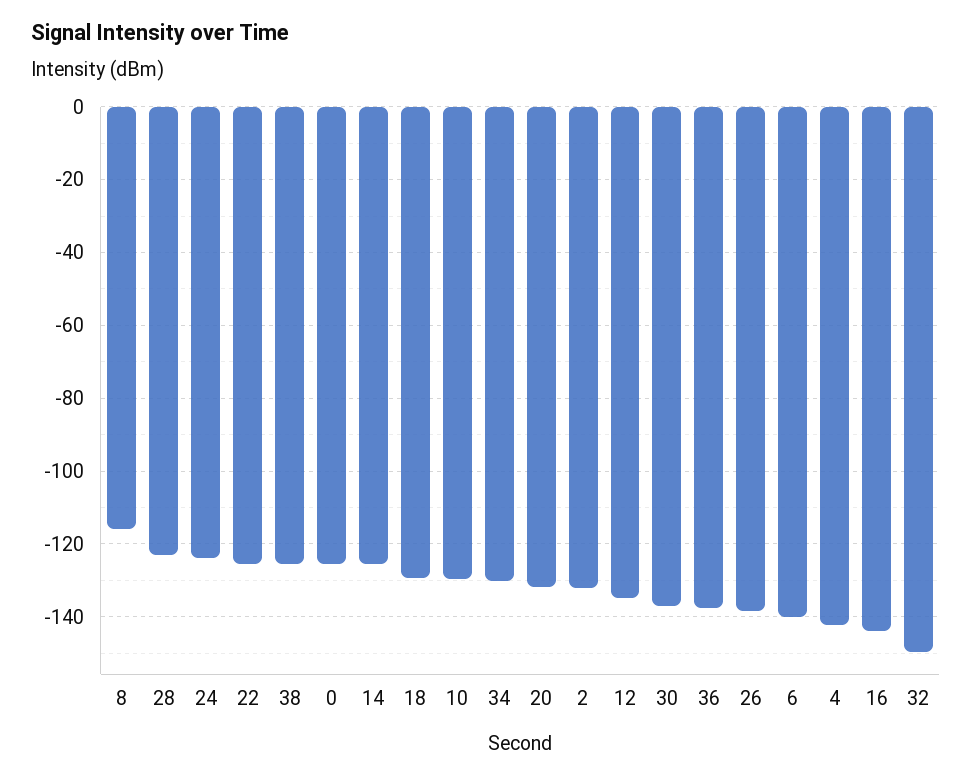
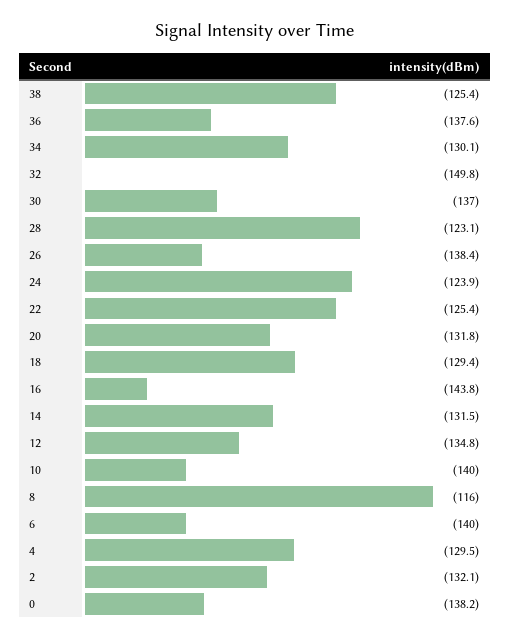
  {
    "8": -116,
    "28": -123.1,
    "24": -123.9,
    "22": -125.4,
    "38": -125.4,
-   "0": -126,
+   "0": -138.2,
-   "14": -126,
+   "14": -131.5,
    "18": -129.4,
-   "10": -130,
+   "10": -140,
    "34": -130.1,
    "20": -131.8,
    "2": -132.1,
    "12": -134.8,
    "30": -137,
    "36": -137.6,
    "26": -138.4,
    "6": -140,
-   "4": -142,
+   "4": -129.5,
    "16": -143.8,
    "32": -149.8
  }

